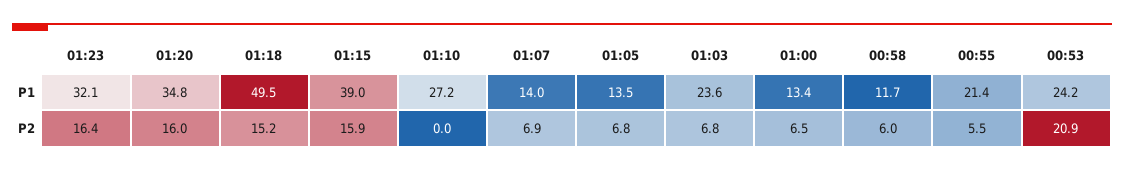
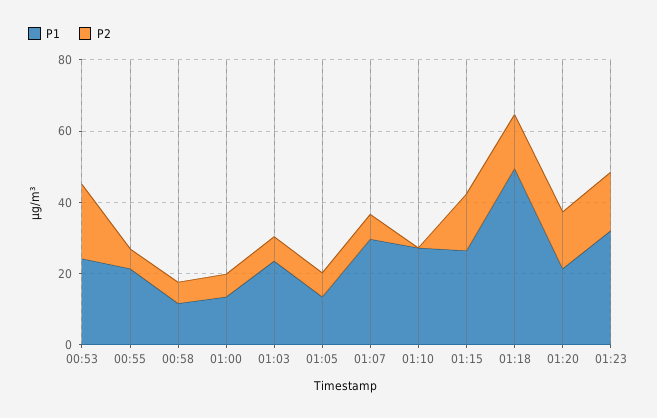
  {
    "P1": {
      "01:23": 32.1,
-     "01:20": 34.8,
+     "01:20": 20,
      "01:18": 49.5,
-     "01:15": 39,
+     "01:15": 25,
      "01:10": 27.2,
-     "01:07": 14,
+     "01:07": 30,
      "01:05": 13.5,
      "01:03": 23.6,
      "01:00": 13.4,
      "00:58": 11.7,
      "00:55": 21.4,
      "00:53": 24.2
    },
    "P2": {
      "01:23": 16.4,
      "01:20": 16,
      "01:18": 15.2,
      "01:15": 15.9,
      "01:10": 0,
      "01:07": 6.9,
      "01:05": 6.8,
      "01:03": 6.8,
      "01:00": 6.5,
      "00:58": 6,
      "00:55": 5.5,
      "00:53": 20.9
    }
  }

